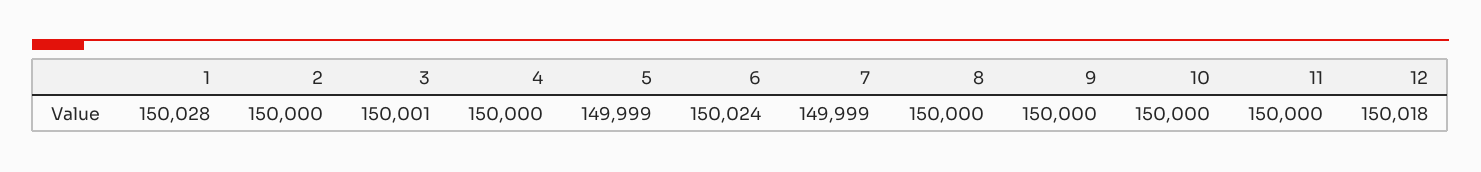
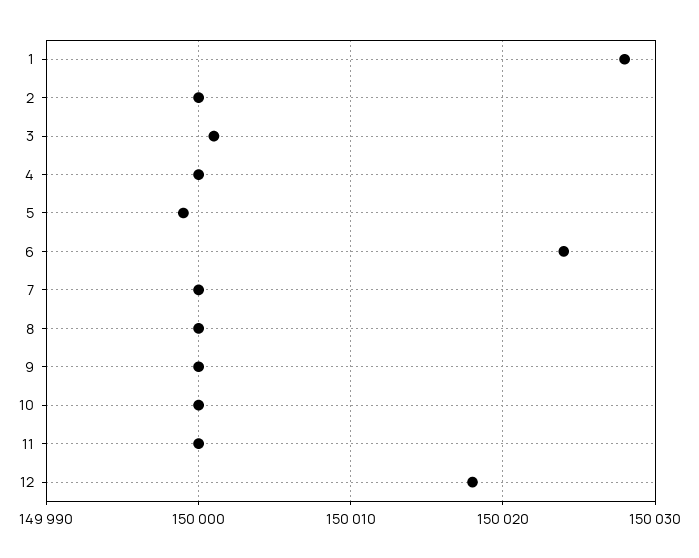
  {
    "1": 150028,
    "2": 150000,
    "3": 150001,
    "4": 150000,
    "5": 149999,
    "6": 150024,
-   "7": 149999,
+   "7": 150000,
    "8": 150000,
    "9": 150000,
    "10": 150000,
    "11": 150000,
    "12": 150018
  }

